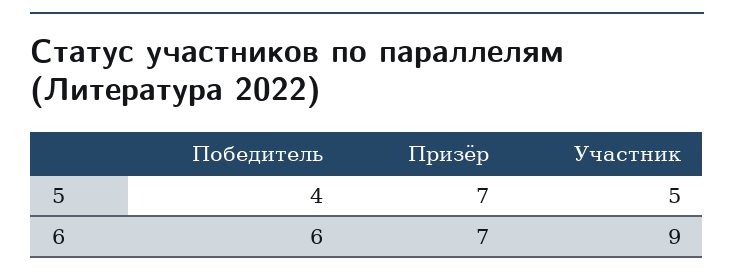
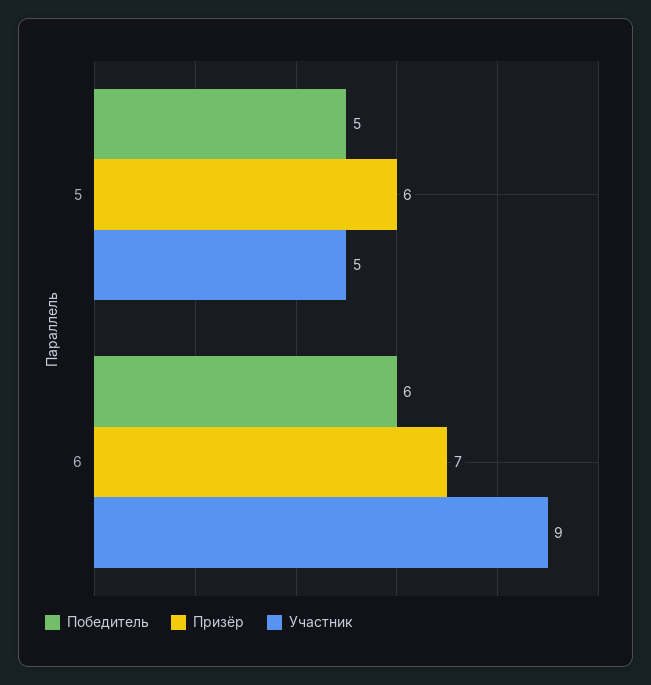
  {
    "Победитель": {
-     "5": 4,
+     "5": 5,
      "6": 6
    },
    "Призёр": {
-     "5": 7,
+     "5": 6,
      "6": 7
    },
    "Участник": {
      "5": 5,
      "6": 9
    }
  }

